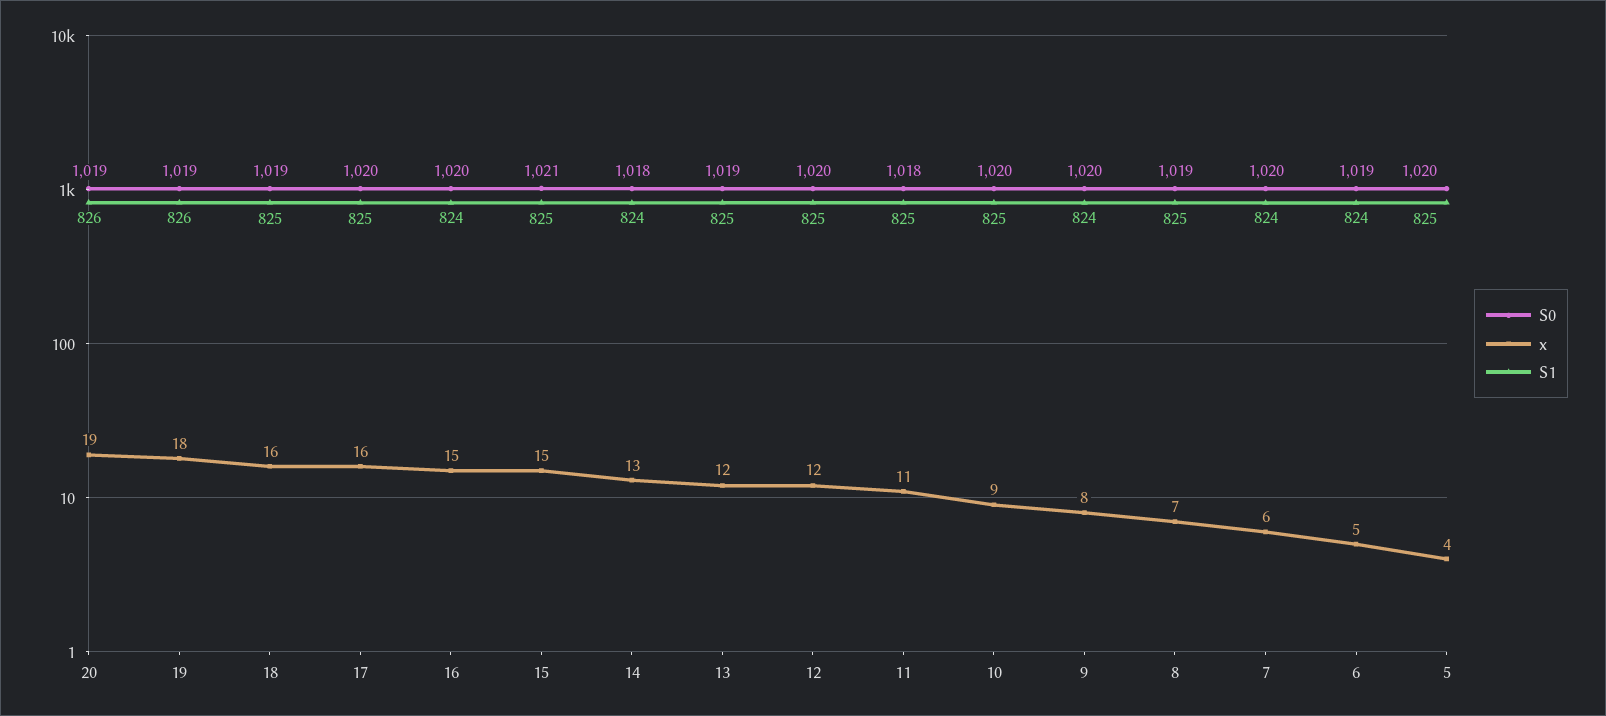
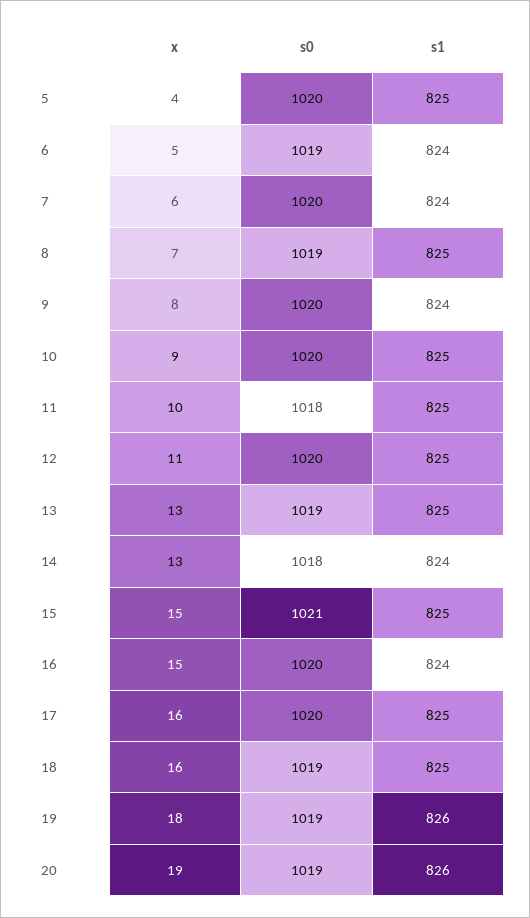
  {
    "S0": {
      "20": 1019,
      "19": 1019,
      "18": 1019,
      "17": 1020,
      "16": 1020,
      "15": 1021,
      "14": 1018,
      "13": 1019,
      "12": 1020,
      "11": 1018,
      "10": 1020,
      "9": 1020,
      "8": 1019,
      "7": 1020,
      "6": 1019,
      "5": 1020
    },
    "x": {
      "20": 19,
      "19": 18,
      "18": 16,
      "17": 16,
      "16": 15,
      "15": 15,
      "14": 13,
-     "13": 12,
+     "13": 13,
-     "12": 12,
+     "12": 11,
-     "11": 11,
+     "11": 10,
      "10": 9,
      "9": 8,
      "8": 7,
      "7": 6,
      "6": 5,
      "5": 4
    },
    "S1": {
      "20": 826,
      "19": 826,
      "18": 825,
      "17": 825,
      "16": 824,
      "15": 825,
      "14": 824,
      "13": 825,
      "12": 825,
      "11": 825,
      "10": 825,
      "9": 824,
      "8": 825,
      "7": 824,
      "6": 824,
      "5": 825
    }
  }

